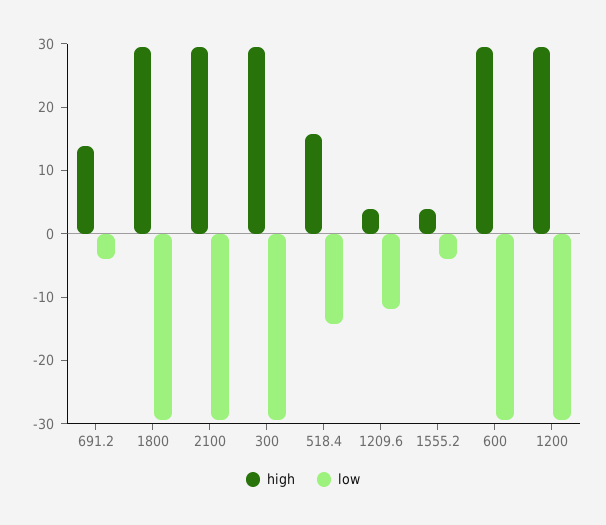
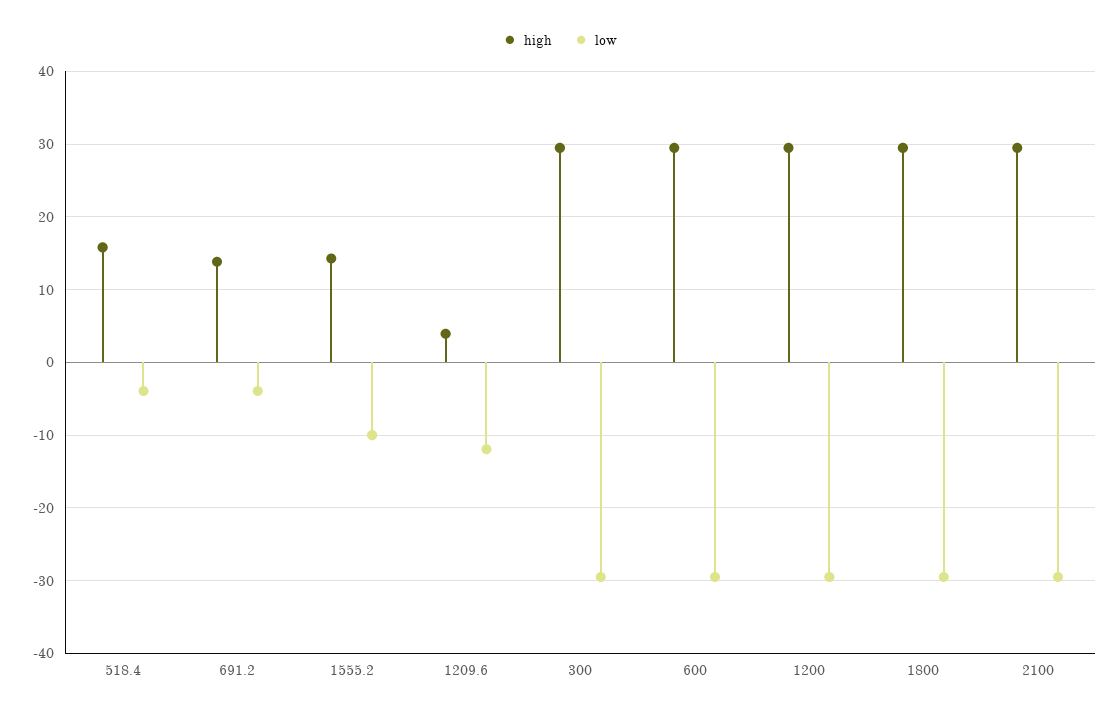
  {
    "high": {
      "691.2": 14,
      "1800": 29,
      "2100": 29,
      "300": 29,
      "518.4": 16,
      "1209.6": 4,
-     "1555.2": 4,
+     "1555.2": 14,
      "600": 29,
      "1200": 29
    },
    "low": {
      "691.2": -4,
      "1800": -29,
      "2100": -29,
      "300": -29,
-     "518.4": -14,
+     "518.4": -4,
      "1209.6": -12,
-     "1555.2": -4,
+     "1555.2": -10,
      "600": -29,
      "1200": -29
    }
  }

